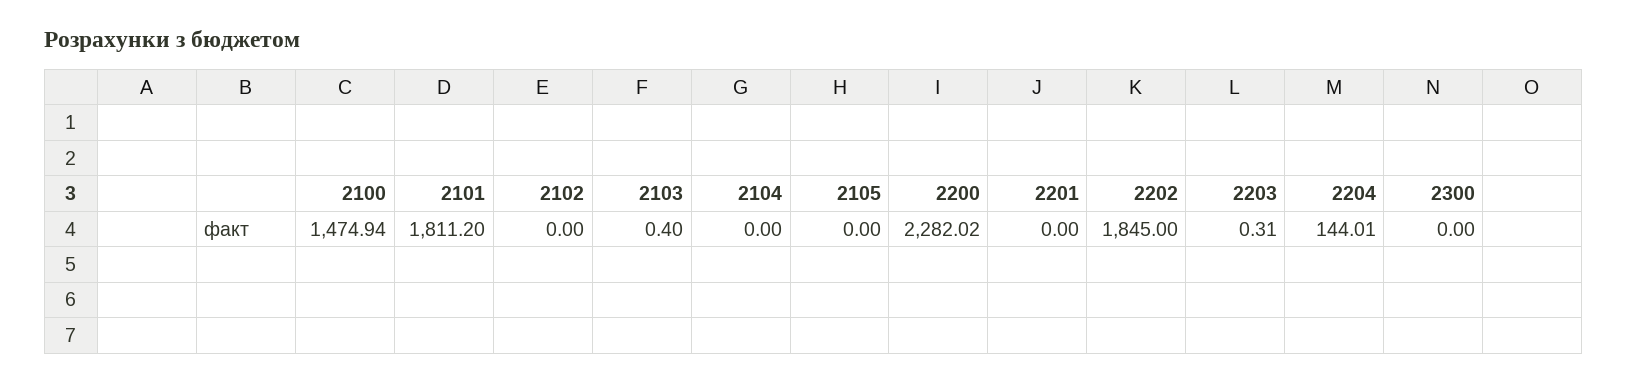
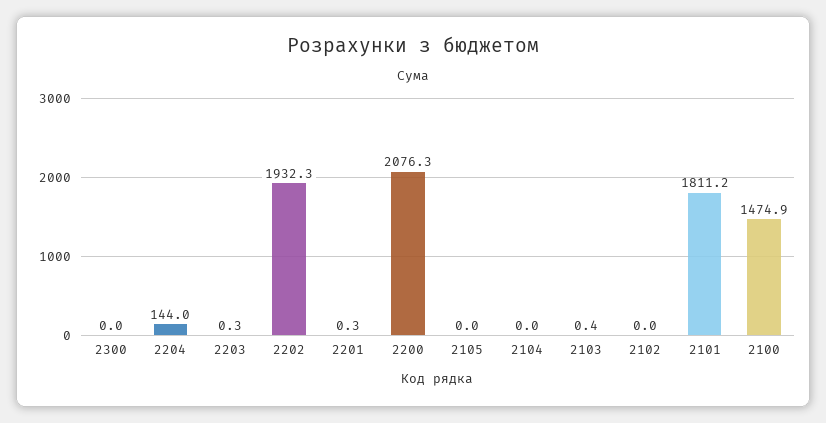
  {
    "2100": 1474.94,
    "2101": 1811.2,
    "2102": 0,
    "2103": 0.4,
    "2104": 0,
    "2105": 0,
-   "2200": 2282.02,
+   "2200": 2076.3,
-   "2201": 0,
+   "2201": 0.3,
-   "2202": 1845,
+   "2202": 1932.3,
    "2203": 0.31,
    "2204": 144.01,
    "2300": 0
  }

